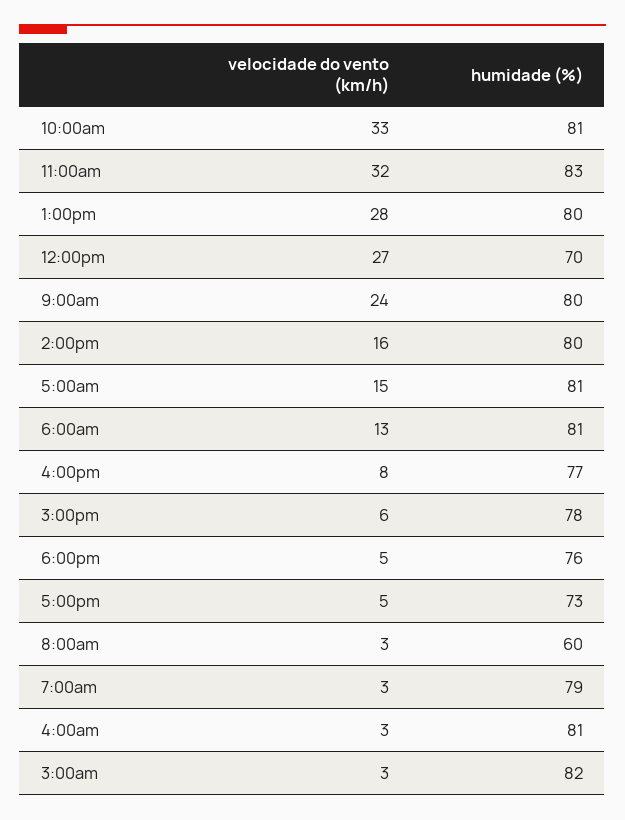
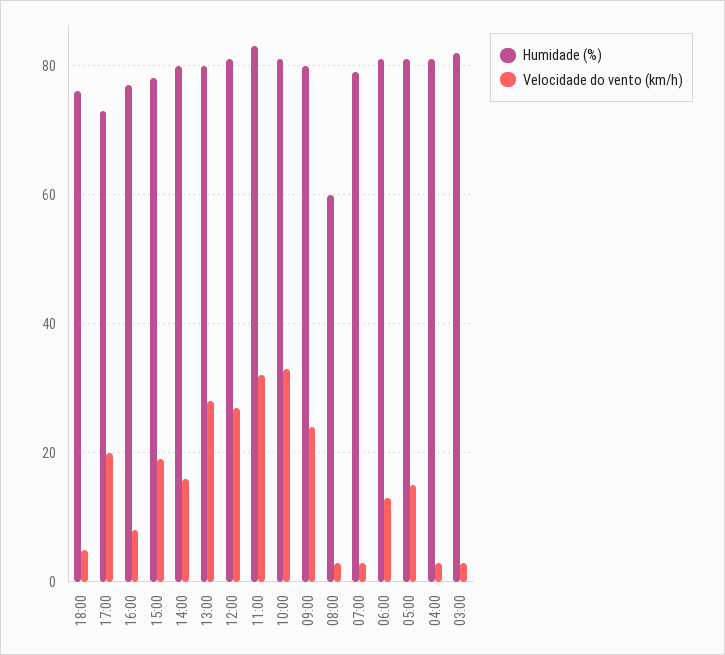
  {
    "velocidade do vento (km/h)": {
      "10:00am": 33,
      "11:00am": 32,
      "1:00pm": 28,
      "12:00pm": 27,
      "9:00am": 24,
      "2:00pm": 16,
      "5:00am": 15,
      "6:00am": 13,
      "4:00pm": 8,
-     "3:00pm": 6,
+     "3:00pm": 20,
      "6:00pm": 5,
-     "5:00pm": 5,
+     "5:00pm": 20,
      "8:00am": 3,
      "7:00am": 3,
      "4:00am": 3,
      "3:00am": 3
    },
    "humidade (%)": {
      "10:00am": 81,
      "11:00am": 83,
      "1:00pm": 80,
-     "12:00pm": 70,
+     "12:00pm": 80,
      "9:00am": 80,
      "2:00pm": 80,
      "5:00am": 81,
      "6:00am": 81,
      "4:00pm": 77,
      "3:00pm": 78,
      "6:00pm": 76,
      "5:00pm": 73,
      "8:00am": 60,
      "7:00am": 79,
      "4:00am": 81,
      "3:00am": 82
    }
  }

